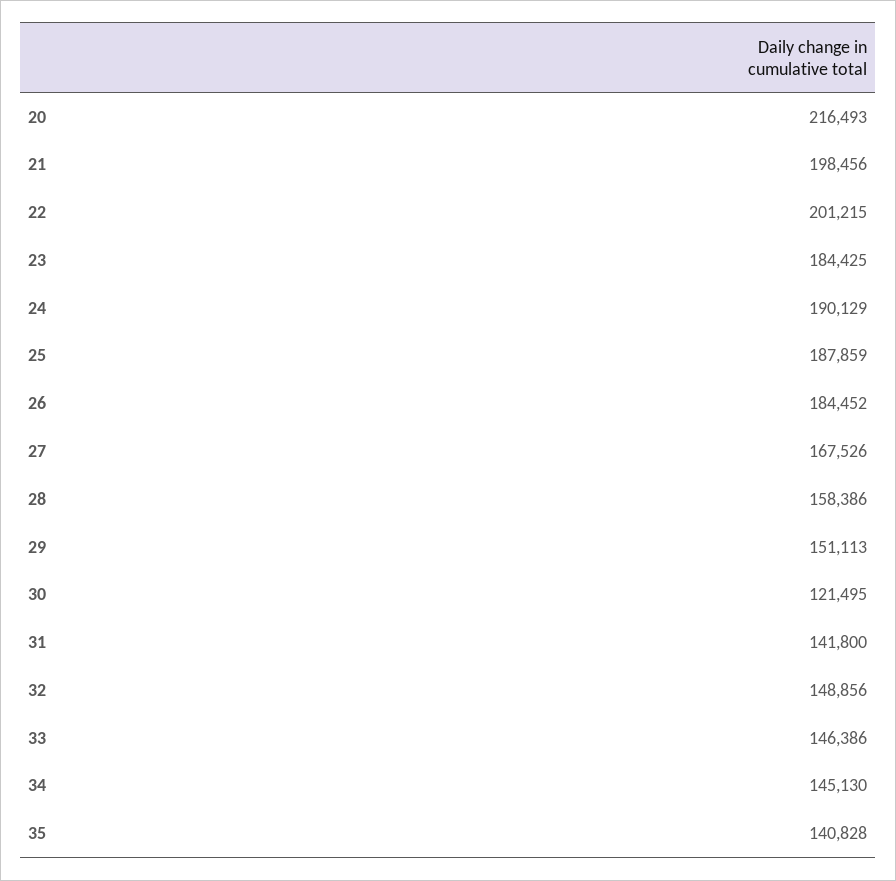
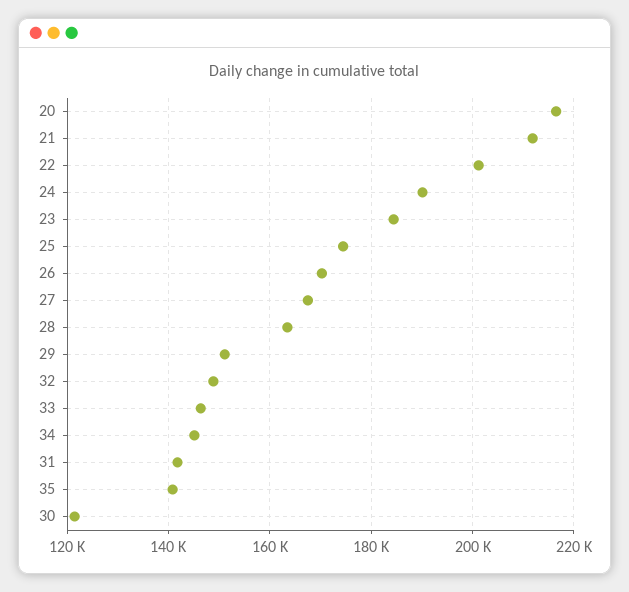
  {
    "20": 216493,
-   "21": 198456,
+   "21": 212000,
    "22": 201215,
    "23": 184425,
    "24": 190129,
-   "25": 187859,
+   "25": 174000,
-   "26": 184452,
+   "26": 170000,
    "27": 167526,
-   "28": 158386,
+   "28": 164000,
    "29": 151113,
    "30": 121495,
    "31": 141800,
    "32": 148856,
    "33": 146386,
    "34": 145130,
    "35": 140828
  }

